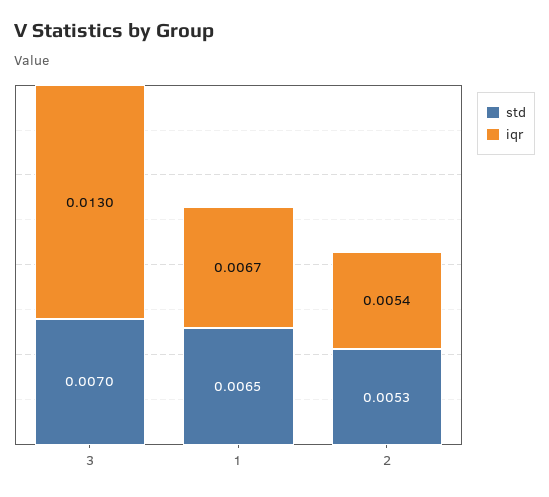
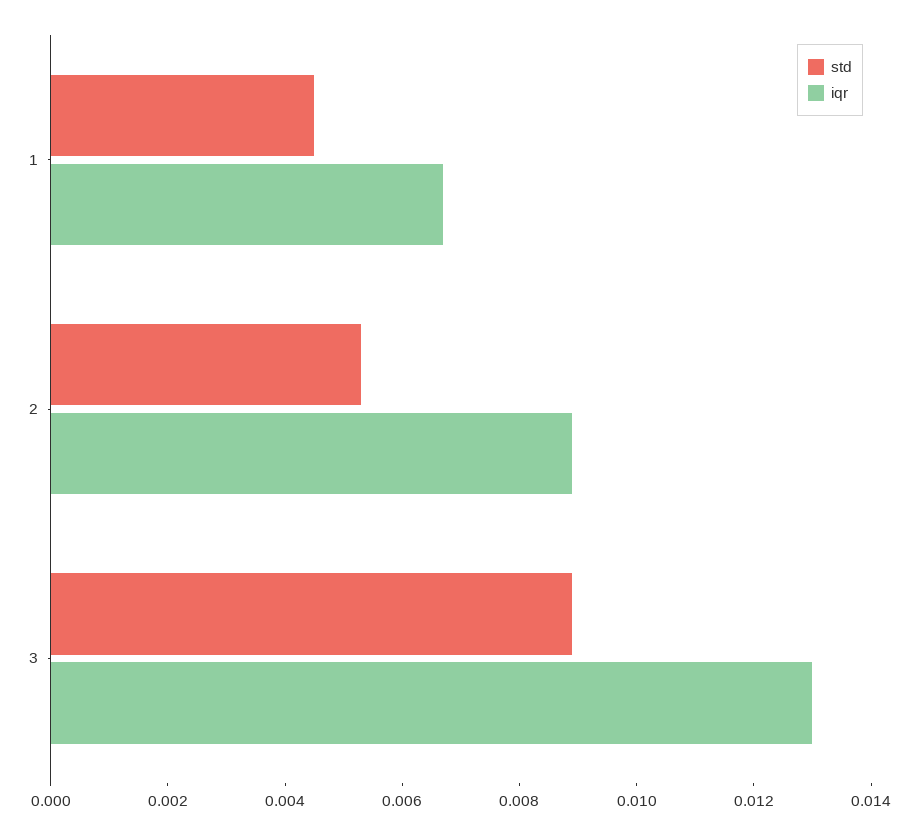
  {
    "std": {
-     "3": 0.007,
+     "3": 0.009,
-     "1": 0.0065,
+     "1": 0.0045,
      "2": 0.0053
    },
    "iqr": {
      "3": 0.013,
      "1": 0.0067,
-     "2": 0.0054
+     "2": 0.009
    }
  }

